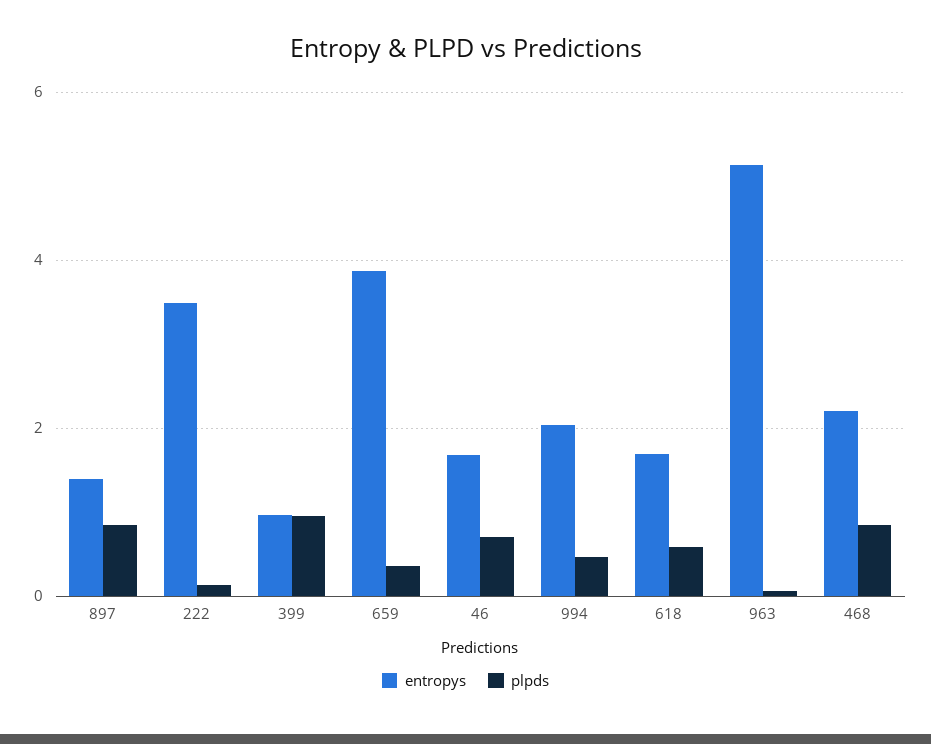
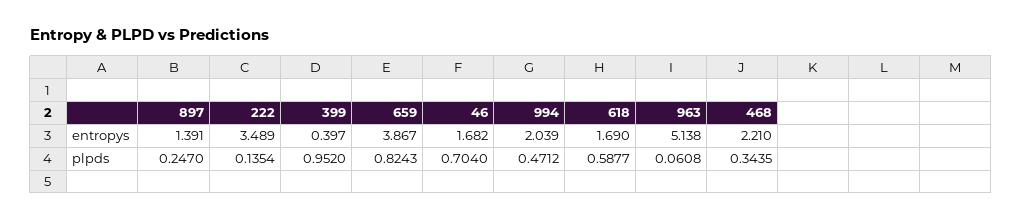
  {
    "entropys": {
      "897": 1.391,
      "222": 3.489,
-     "399": 1,
+     "399": 0.397,
      "659": 3.867,
      "46": 1.682,
      "994": 2.039,
      "618": 1.69,
      "963": 5.138,
      "468": 2.21
    },
    "plpds": {
-     "897": 0.8,
+     "897": 0.247,
      "222": 0.1354,
      "399": 0.952,
-     "659": 0.4,
+     "659": 0.8243,
      "46": 0.704,
      "994": 0.4712,
      "618": 0.5877,
      "963": 0.0608,
-     "468": 0.8
+     "468": 0.3435
    }
  }

